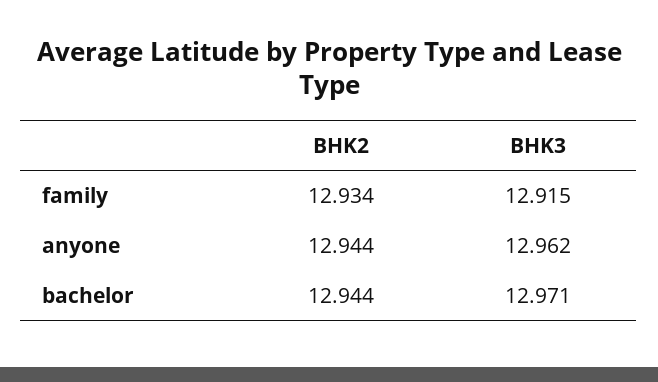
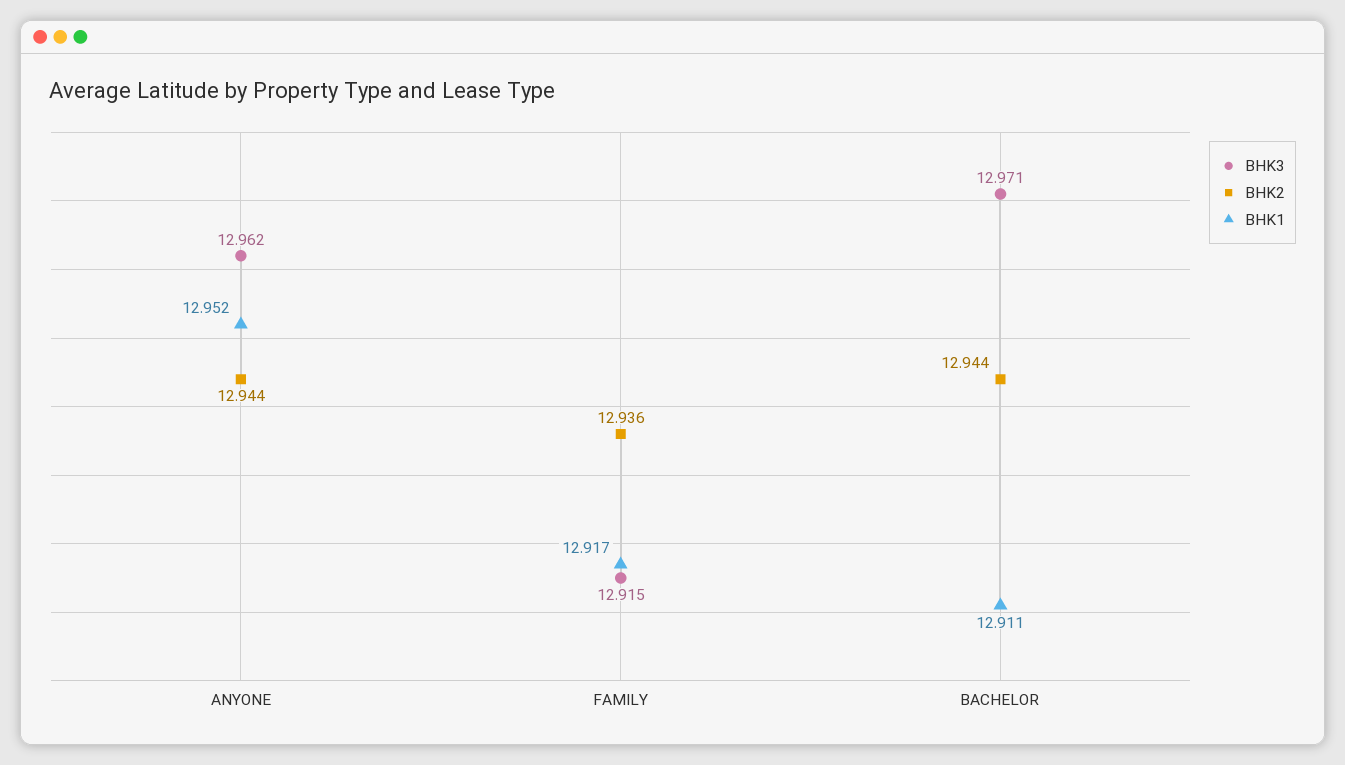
  {
    "BHK2": {
-     "family": 12.934,
+     "family": 12.936,
      "anyone": 12.944,
      "bachelor": 12.944
    },
    "BHK3": {
      "family": 12.915,
      "anyone": 12.962,
      "bachelor": 12.971
-   }
+   },
+   "BHK1": {
+     "anyone": 12.952,
+     "family": 12.917,
+     "bachelor": 12.911
+   }
  }

